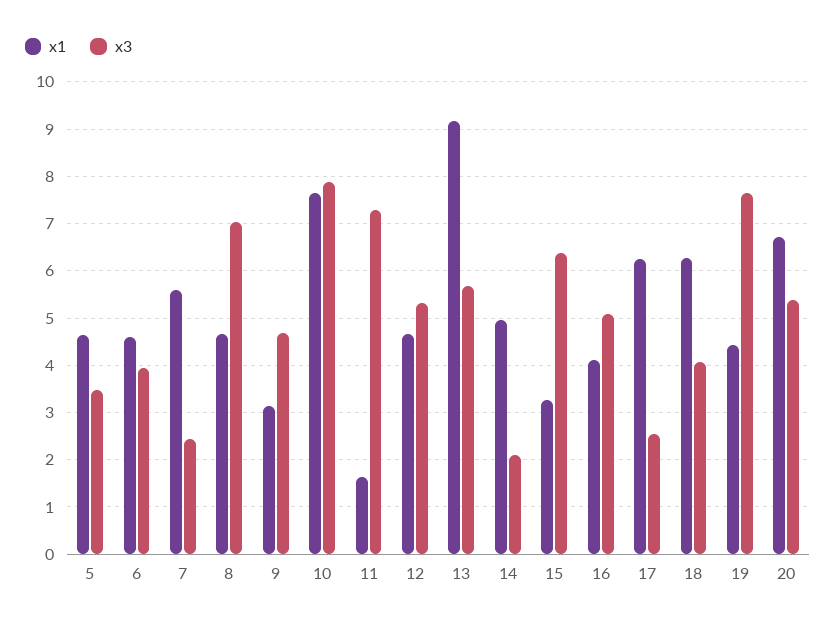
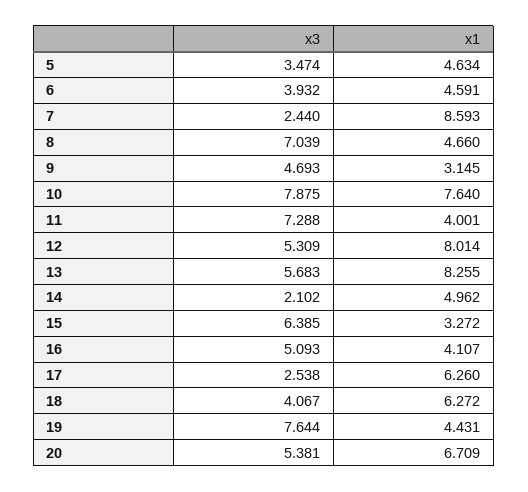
  {
    "x1": {
      "5": 4.634,
      "6": 4.591,
-     "7": 5.6,
+     "7": 8.593,
      "8": 4.66,
      "9": 3.145,
      "10": 7.64,
-     "11": 1.6,
+     "11": 4.001,
-     "12": 4.6,
+     "12": 8.014,
-     "13": 9.2,
+     "13": 8.255,
      "14": 4.962,
      "15": 3.272,
      "16": 4.107,
      "17": 6.26,
      "18": 6.272,
      "19": 4.431,
      "20": 6.709
    },
    "x3": {
      "5": 3.474,
      "6": 3.932,
      "7": 2.44,
      "8": 7.039,
      "9": 4.693,
      "10": 7.875,
      "11": 7.288,
      "12": 5.309,
      "13": 5.683,
      "14": 2.102,
      "15": 6.385,
      "16": 5.093,
      "17": 2.538,
      "18": 4.067,
      "19": 7.644,
      "20": 5.381
    }
  }

